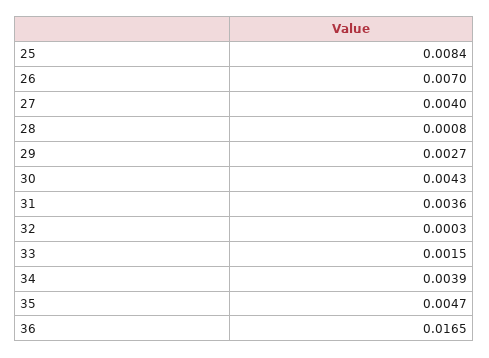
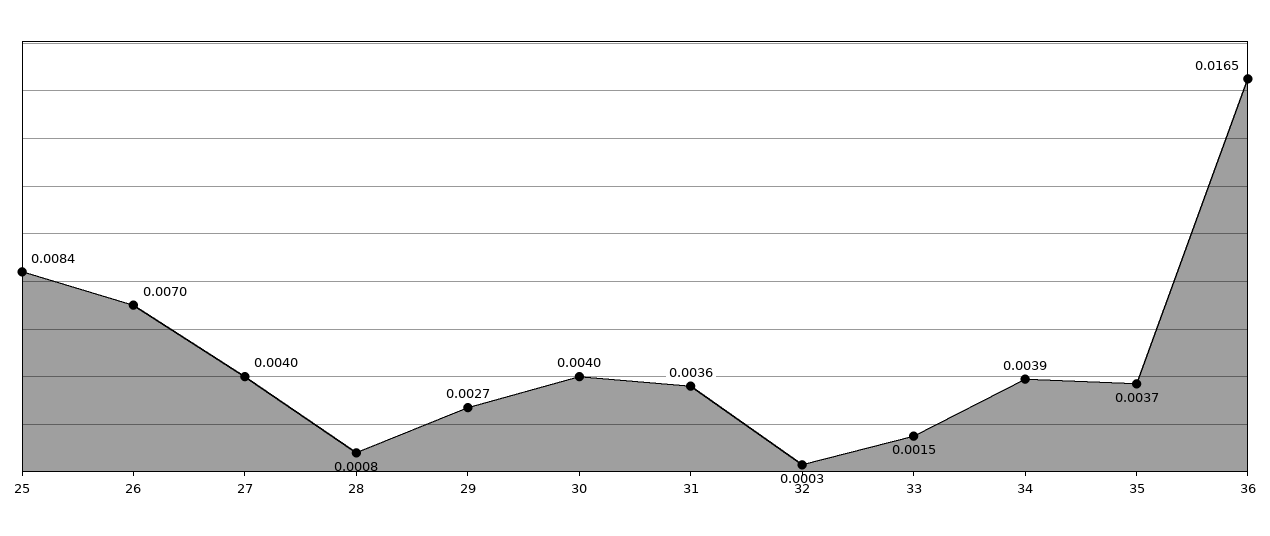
  {
    "25": 0.0084,
    "26": 0.007,
    "27": 0.004,
    "28": 0.0008,
    "29": 0.0027,
-   "30": 0.0043,
+   "30": 0.004,
    "31": 0.0036,
    "32": 0.0003,
    "33": 0.0015,
    "34": 0.0039,
-   "35": 0.0047,
+   "35": 0.0037,
    "36": 0.0165
  }

